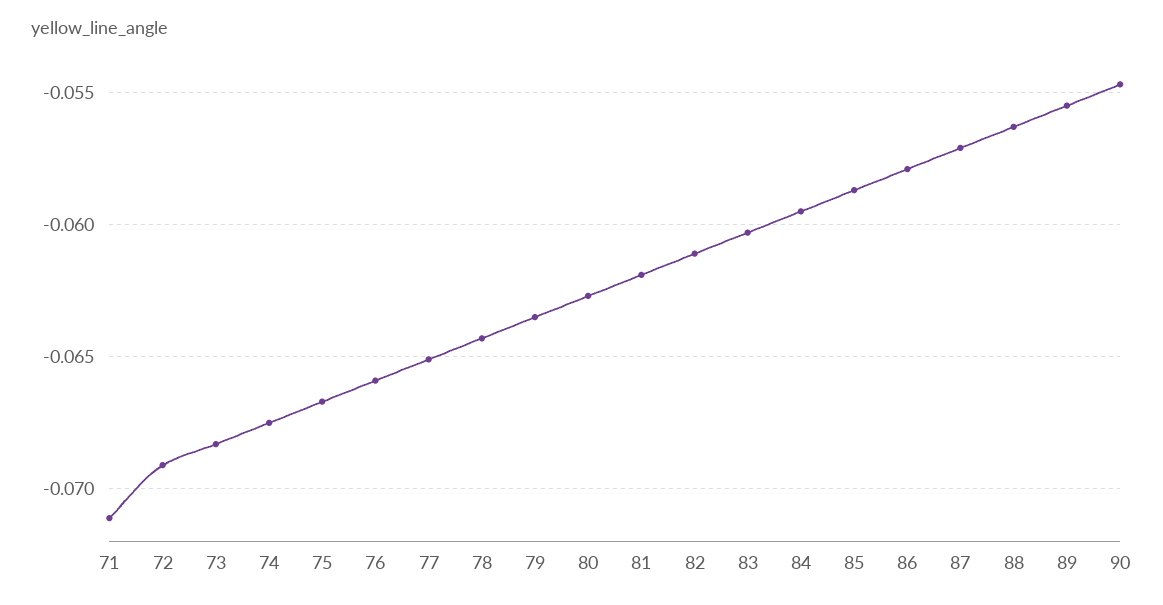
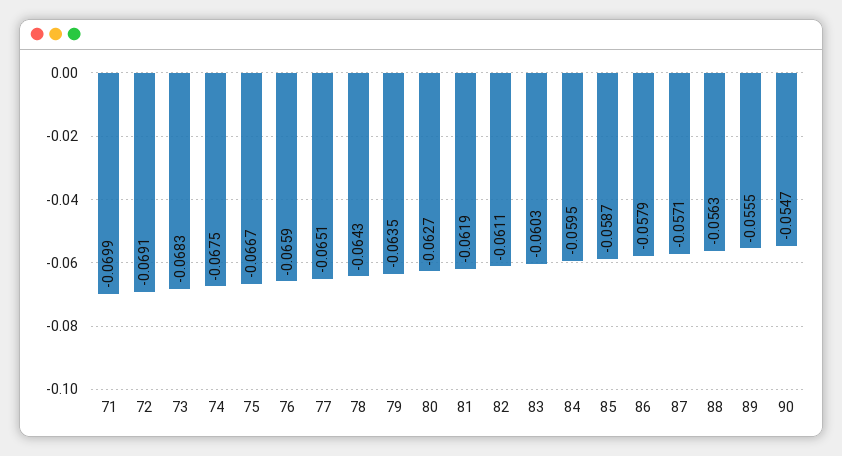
  {
-   "71": -0.071,
+   "71": -0.0699,
    "72": -0.0691,
    "73": -0.0683,
    "74": -0.0675,
    "75": -0.0667,
    "76": -0.0659,
    "77": -0.0651,
    "78": -0.0643,
    "79": -0.0635,
    "80": -0.0627,
    "81": -0.0619,
    "82": -0.0611,
    "83": -0.0603,
    "84": -0.0595,
    "85": -0.0587,
    "86": -0.0579,
    "87": -0.0571,
    "88": -0.0563,
    "89": -0.0555,
    "90": -0.0547
  }

